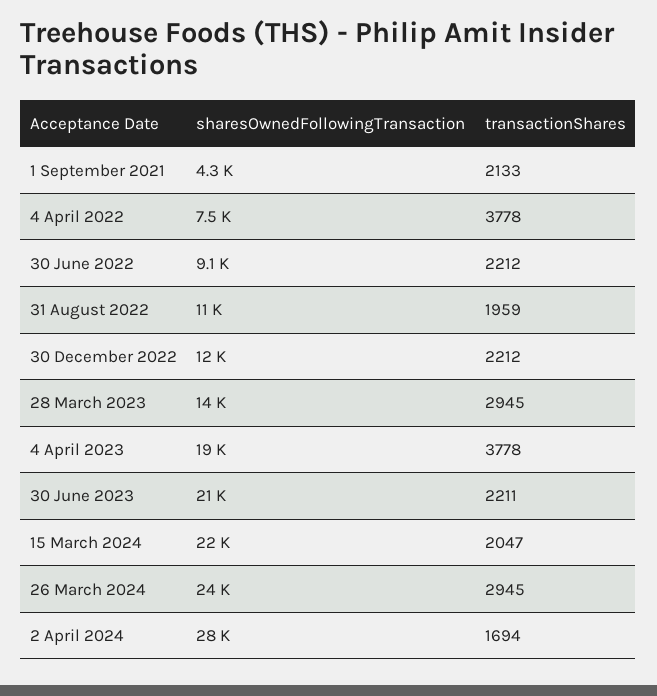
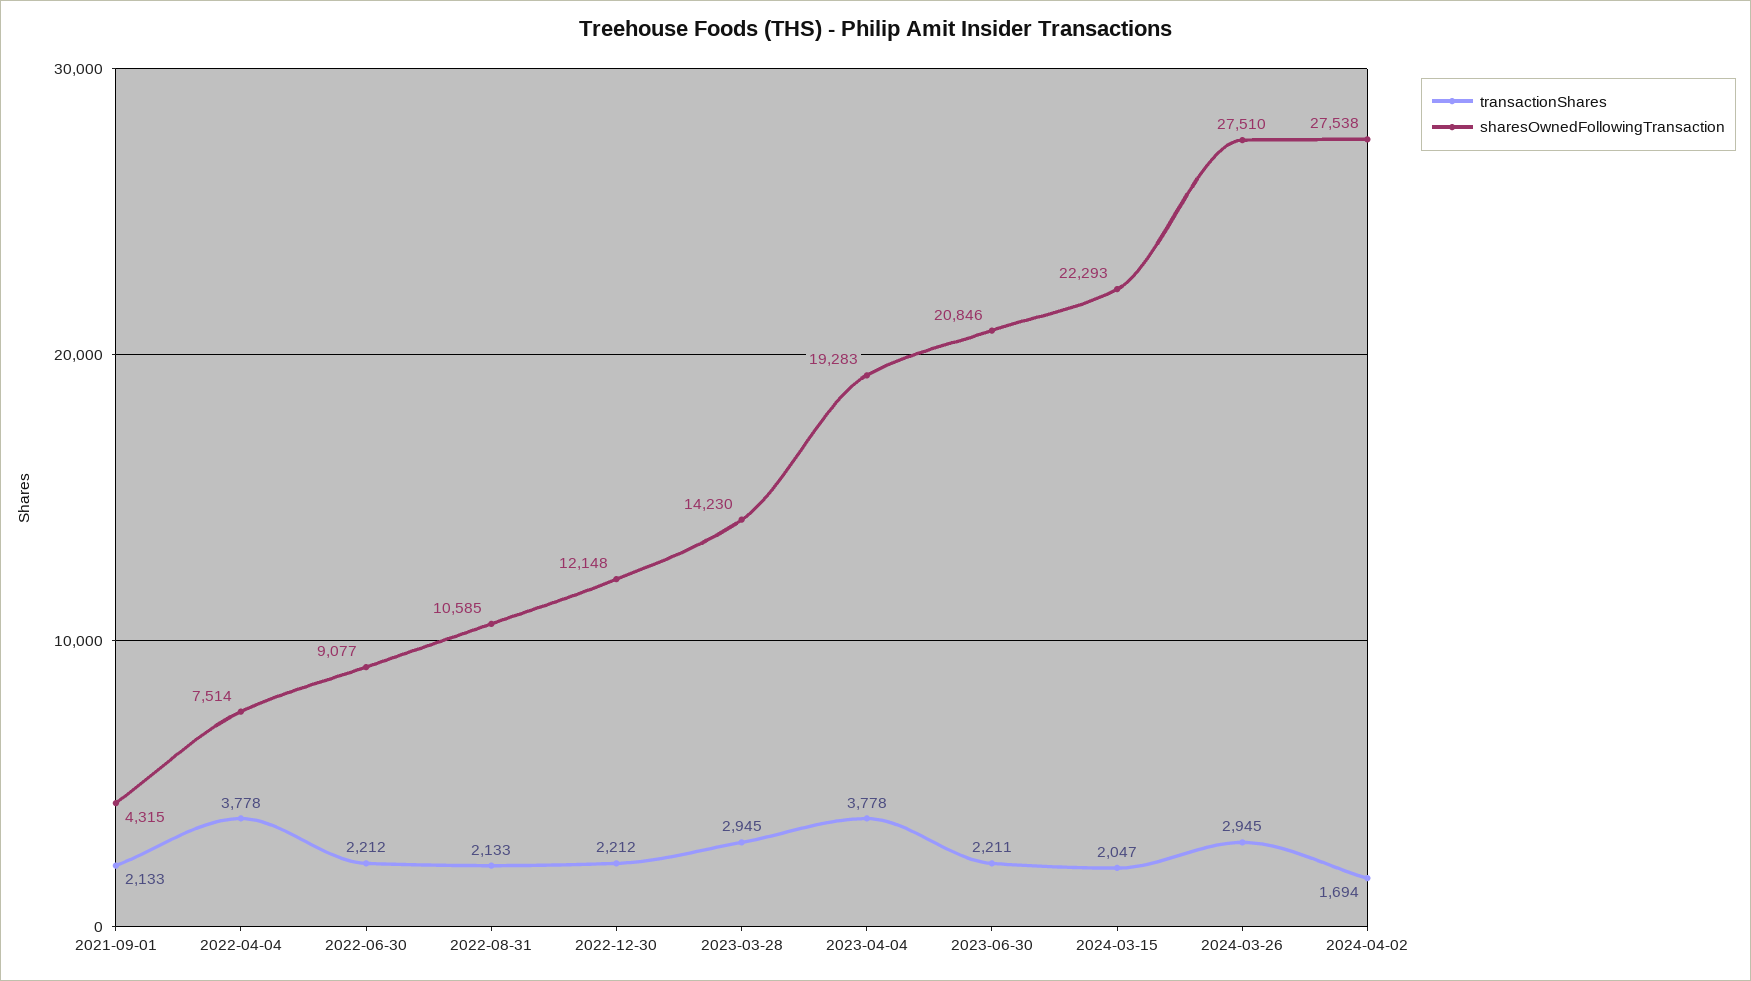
  {
    "sharesOwnedFollowingTransaction": {
      "1 September 2021": 4315,
      "4 April 2022": 7514,
      "30 June 2022": 9077,
      "31 August 2022": 10585,
      "30 December 2022": 12148,
      "28 March 2023": 14230,
      "4 April 2023": 19283,
      "30 June 2023": 20846,
      "15 March 2024": 22293,
-     "26 March 2024": 24000,
+     "26 March 2024": 27510,
      "2 April 2024": 27538
    },
    "transactionShares": {
      "1 September 2021": 2133,
      "4 April 2022": 3778,
      "30 June 2022": 2212,
-     "31 August 2022": 1959,
+     "31 August 2022": 2133,
      "30 December 2022": 2212,
      "28 March 2023": 2945,
      "4 April 2023": 3778,
      "30 June 2023": 2211,
      "15 March 2024": 2047,
      "26 March 2024": 2945,
      "2 April 2024": 1694
    }
  }

